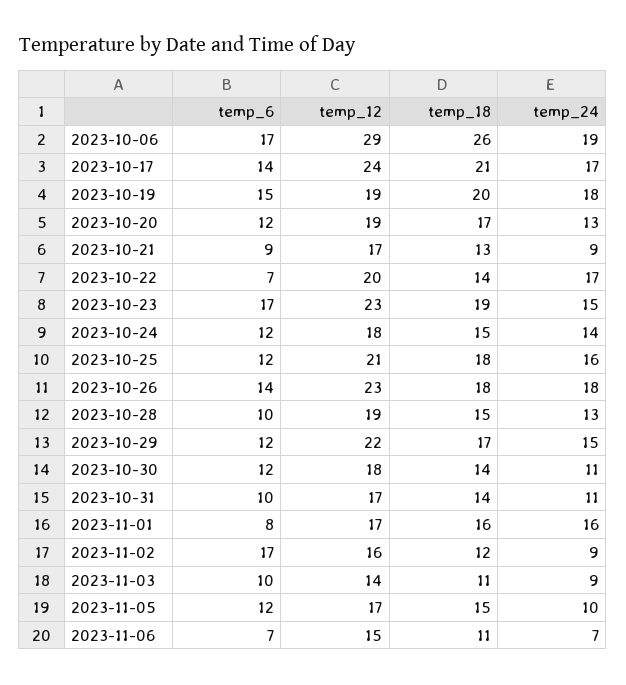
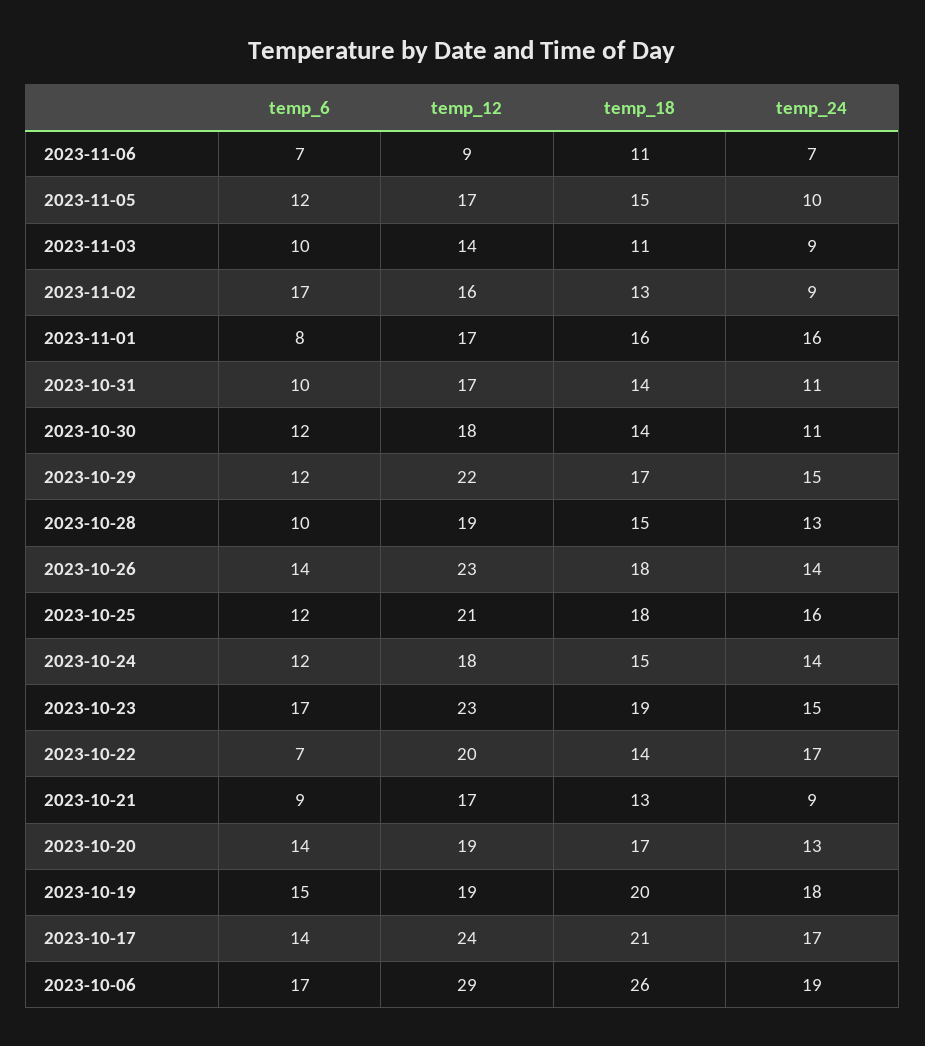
  {
    "temp_6": {
      "2023-10-06": 17,
      "2023-10-17": 14,
      "2023-10-19": 15,
-     "2023-10-20": 12,
+     "2023-10-20": 14,
      "2023-10-21": 9,
      "2023-10-22": 7,
      "2023-10-23": 17,
      "2023-10-24": 12,
      "2023-10-25": 12,
      "2023-10-26": 14,
      "2023-10-28": 10,
      "2023-10-29": 12,
      "2023-10-30": 12,
      "2023-10-31": 10,
      "2023-11-01": 8,
      "2023-11-02": 17,
      "2023-11-03": 10,
      "2023-11-05": 12,
      "2023-11-06": 7
    },
    "temp_12": {
      "2023-10-06": 29,
      "2023-10-17": 24,
      "2023-10-19": 19,
      "2023-10-20": 19,
      "2023-10-21": 17,
      "2023-10-22": 20,
      "2023-10-23": 23,
      "2023-10-24": 18,
      "2023-10-25": 21,
      "2023-10-26": 23,
      "2023-10-28": 19,
      "2023-10-29": 22,
      "2023-10-30": 18,
      "2023-10-31": 17,
      "2023-11-01": 17,
      "2023-11-02": 16,
      "2023-11-03": 14,
      "2023-11-05": 17,
-     "2023-11-06": 15
+     "2023-11-06": 9
    },
    "temp_18": {
      "2023-10-06": 26,
      "2023-10-17": 21,
      "2023-10-19": 20,
      "2023-10-20": 17,
      "2023-10-21": 13,
      "2023-10-22": 14,
      "2023-10-23": 19,
      "2023-10-24": 15,
      "2023-10-25": 18,
      "2023-10-26": 18,
      "2023-10-28": 15,
      "2023-10-29": 17,
      "2023-10-30": 14,
      "2023-10-31": 14,
      "2023-11-01": 16,
-     "2023-11-02": 12,
+     "2023-11-02": 13,
      "2023-11-03": 11,
      "2023-11-05": 15,
      "2023-11-06": 11
    },
    "temp_24": {
      "2023-10-06": 19,
      "2023-10-17": 17,
      "2023-10-19": 18,
      "2023-10-20": 13,
      "2023-10-21": 9,
      "2023-10-22": 17,
      "2023-10-23": 15,
      "2023-10-24": 14,
      "2023-10-25": 16,
-     "2023-10-26": 18,
+     "2023-10-26": 14,
      "2023-10-28": 13,
      "2023-10-29": 15,
      "2023-10-30": 11,
      "2023-10-31": 11,
      "2023-11-01": 16,
      "2023-11-02": 9,
      "2023-11-03": 9,
      "2023-11-05": 10,
      "2023-11-06": 7
    }
  }

